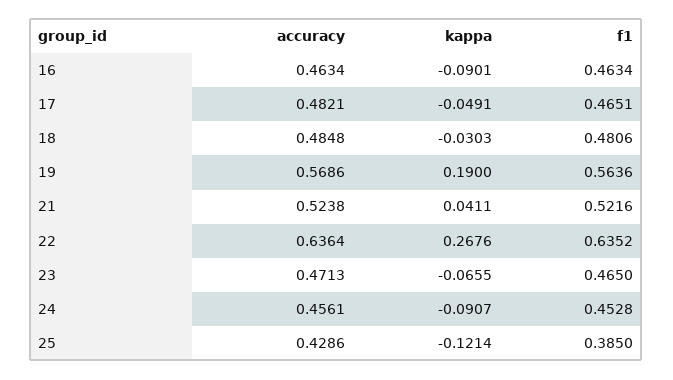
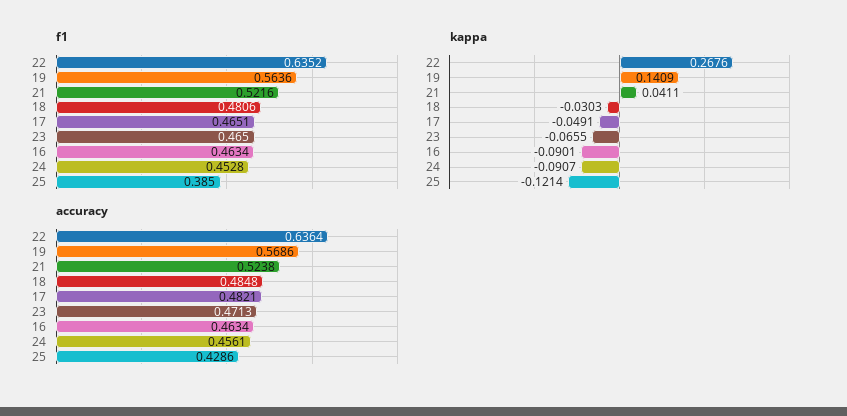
  {
    "accuracy": {
      "16": 0.4634,
      "17": 0.4821,
      "18": 0.4848,
      "19": 0.5686,
      "21": 0.5238,
      "22": 0.6364,
      "23": 0.4713,
      "24": 0.4561,
      "25": 0.4286
    },
    "kappa": {
      "16": -0.0901,
      "17": -0.0491,
      "18": -0.0303,
-     "19": 0.19,
+     "19": 0.1409,
      "21": 0.0411,
      "22": 0.2676,
      "23": -0.0655,
      "24": -0.0907,
      "25": -0.1214
    },
    "f1": {
      "16": 0.4634,
      "17": 0.4651,
      "18": 0.4806,
      "19": 0.5636,
      "21": 0.5216,
      "22": 0.6352,
      "23": 0.465,
      "24": 0.4528,
      "25": 0.385
    }
  }

